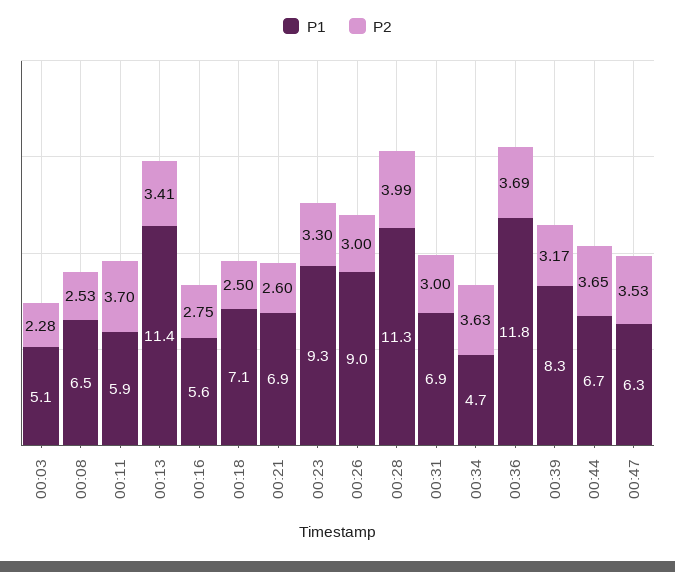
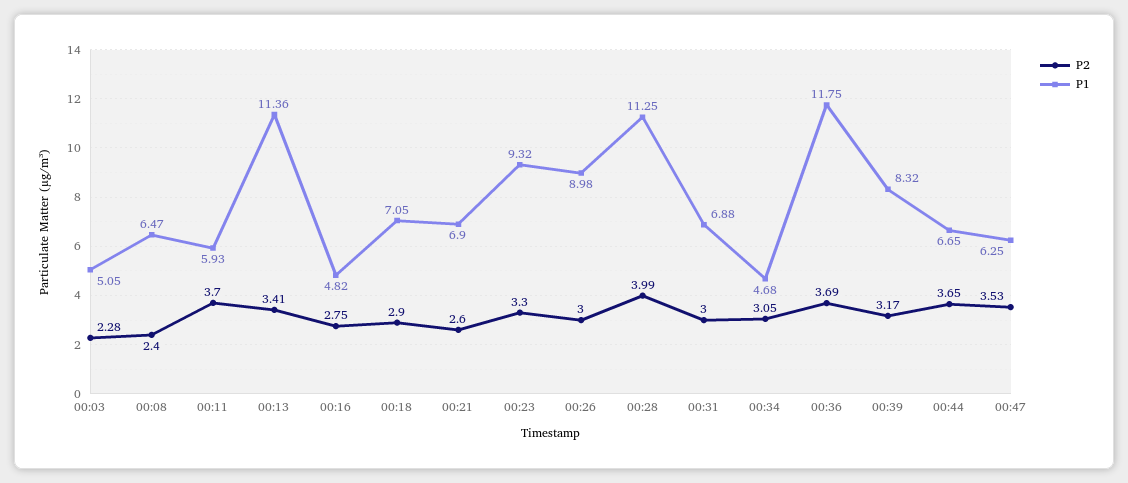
  {
    "P1": {
      "00:03": 5.05,
      "00:08": 6.47,
      "00:11": 5.93,
      "00:13": 11.36,
-     "00:16": 5.6,
+     "00:16": 4.82,
      "00:18": 7.05,
      "00:21": 6.9,
      "00:23": 9.32,
      "00:26": 8.98,
      "00:28": 11.25,
      "00:31": 6.88,
      "00:34": 4.68,
      "00:36": 11.75,
      "00:39": 8.32,
      "00:44": 6.65,
      "00:47": 6.25
    },
    "P2": {
      "00:03": 2.28,
-     "00:08": 2.53,
+     "00:08": 2.4,
      "00:11": 3.7,
      "00:13": 3.41,
      "00:16": 2.75,
-     "00:18": 2.5,
+     "00:18": 2.9,
      "00:21": 2.6,
      "00:23": 3.3,
      "00:26": 3,
      "00:28": 3.99,
      "00:31": 3,
-     "00:34": 3.63,
+     "00:34": 3.05,
      "00:36": 3.69,
      "00:39": 3.17,
      "00:44": 3.65,
      "00:47": 3.53
    }
  }

